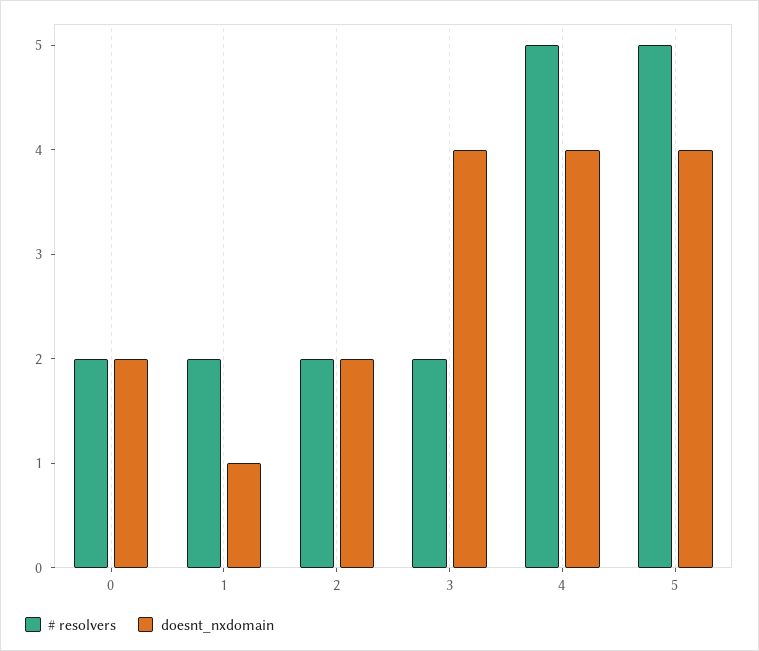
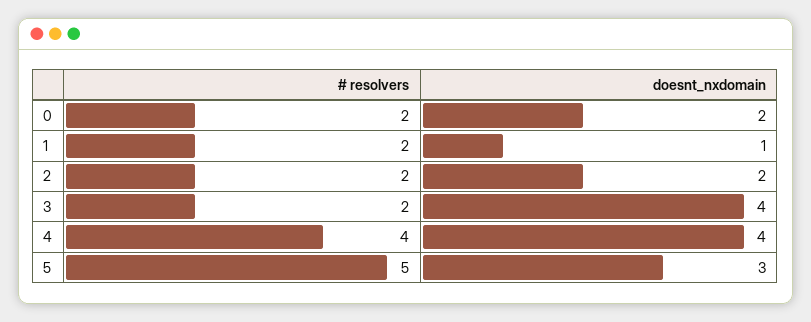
  {
    "# resolvers": {
      "0": 2,
      "1": 2,
      "2": 2,
      "3": 2,
-     "4": 5,
+     "4": 4,
      "5": 5
    },
    "doesnt_nxdomain": {
      "0": 2,
      "1": 1,
      "2": 2,
      "3": 4,
      "4": 4,
-     "5": 4
+     "5": 3
    }
  }

